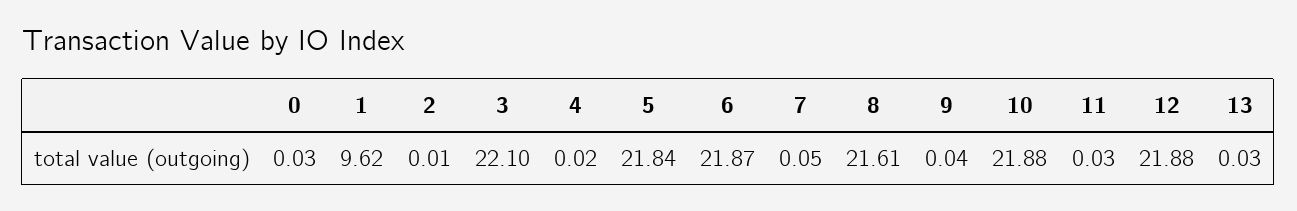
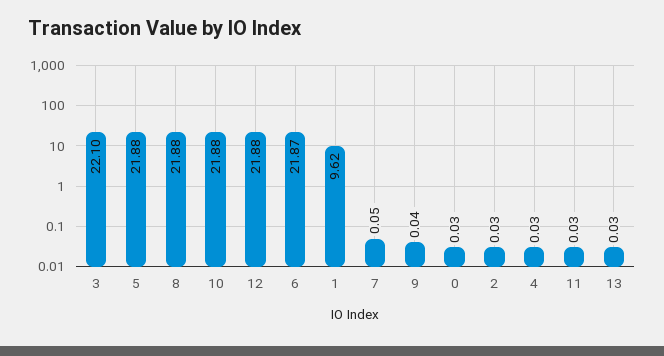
  {
    "0": 0.03,
    "1": 9.62,
-   "2": 0.01,
+   "2": 0.03,
    "3": 22.1,
-   "4": 0.02,
+   "4": 0.03,
-   "5": 21.84,
+   "5": 21.88,
    "6": 21.87,
    "7": 0.05,
-   "8": 21.61,
+   "8": 21.88,
    "9": 0.04,
    "10": 21.88,
    "11": 0.03,
    "12": 21.88,
    "13": 0.03
  }

